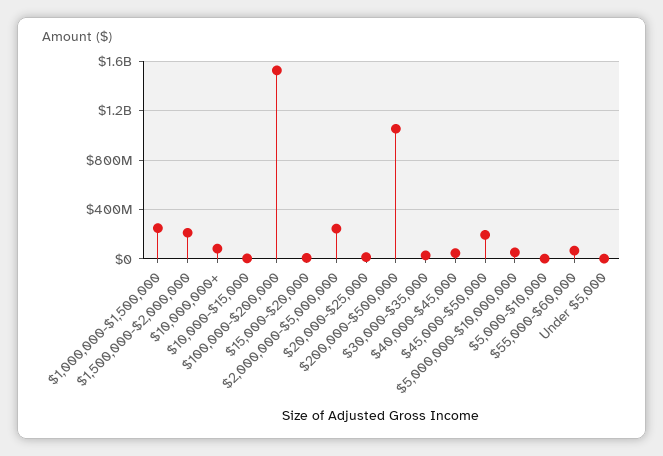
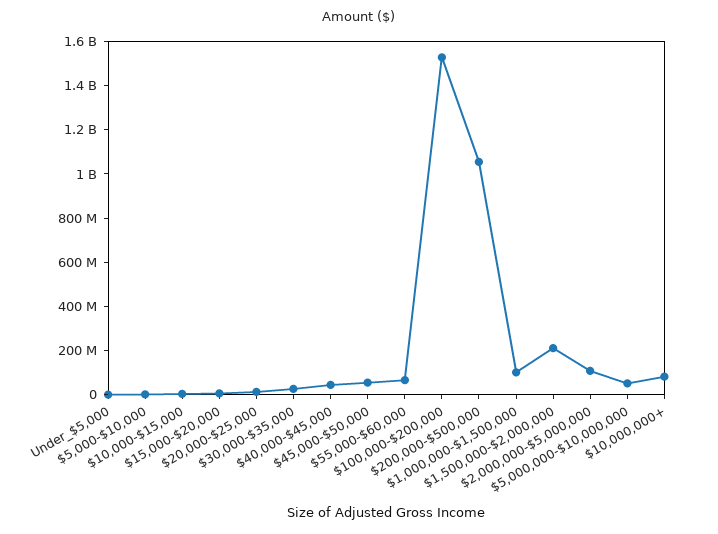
  {
-   "$1,000,000-$1,500,000": 250000000,
+   "$1,000,000-$1,500,000": 100000000,
    "$1,500,000-$2,000,000": 200000000,
    "$10,000,000+": 100000000,
    "$10,000-$15,000": 0,
    "$100,000-$200,000": 1550000000,
    "$15,000-$20,000": 0,
-   "$2,000,000-$5,000,000": 250000000,
+   "$2,000,000-$5,000,000": 100000000,
    "$20,000-$25,000": 0,
    "$200,000-$500,000": 1050000000,
    "$30,000-$35,000": 50000000,
    "$40,000-$45,000": 50000000,
-   "$45,000-$50,000": 200000000,
+   "$45,000-$50,000": 50000000,
    "$5,000,000-$10,000,000": 50000000,
    "$5,000-$10,000": 0,
    "$55,000-$60,000": 50000000,
    "Under $5,000": 0
  }

